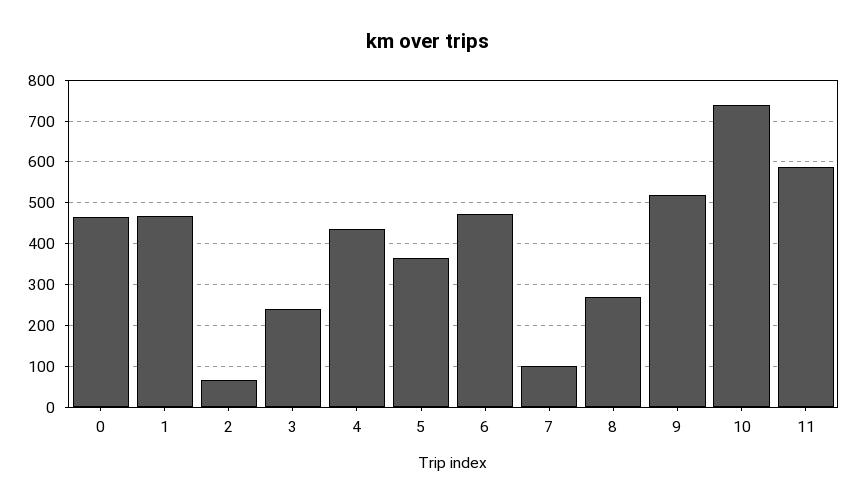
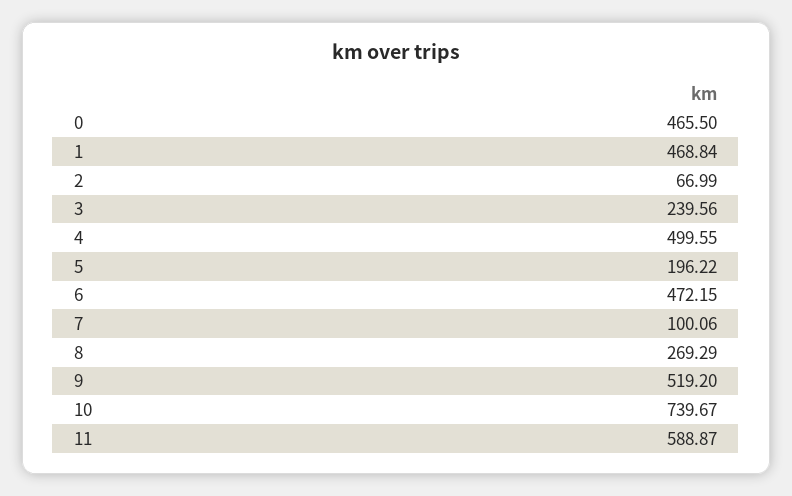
  {
    "0": 465.5,
    "1": 468.84,
    "2": 66.99,
    "3": 239.56,
-   "4": 440,
+   "4": 499.55,
-   "5": 360,
+   "5": 196.22,
    "6": 472.15,
    "7": 100.06,
    "8": 269.29,
    "9": 519.2,
    "10": 739.67,
    "11": 588.87
  }

